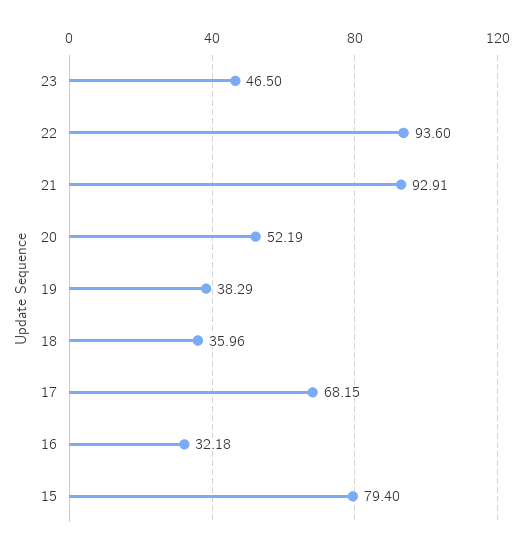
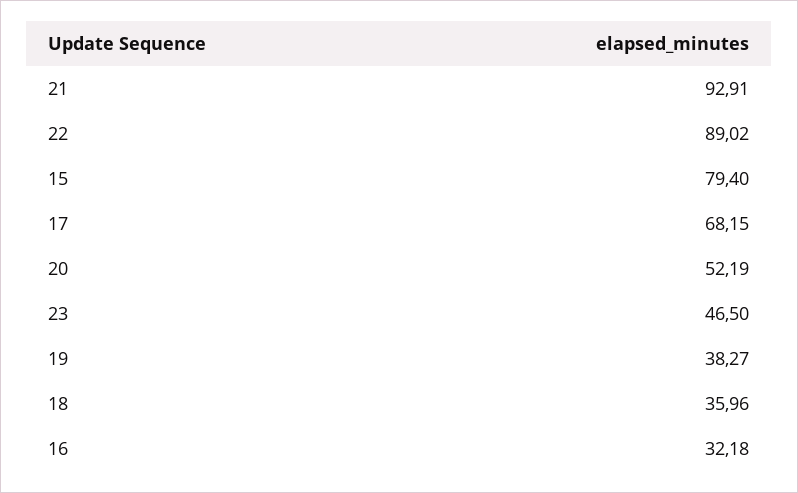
  {
    "23": 46.5,
-   "22": 93.6,
+   "22": 89.02,
    "21": 92.91,
    "20": 52.19,
-   "19": 38.29,
+   "19": 38.27,
    "18": 35.96,
    "17": 68.15,
    "16": 32.18,
    "15": 79.4
  }

